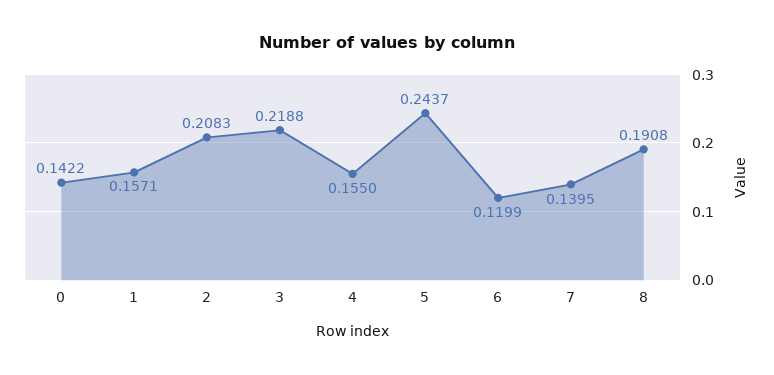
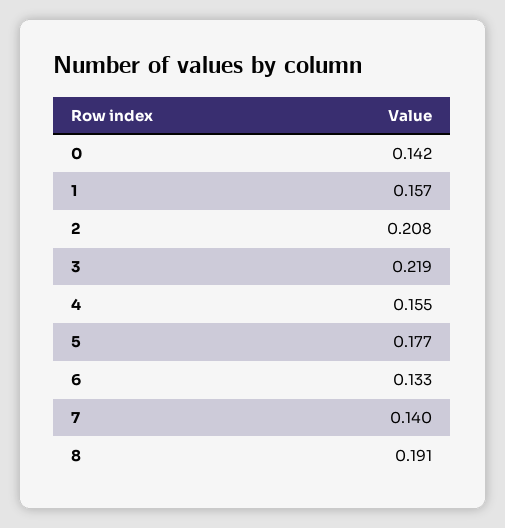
  {
    "0": 0.1422,
    "1": 0.1571,
    "2": 0.2083,
    "3": 0.2188,
    "4": 0.155,
-   "5": 0.2437,
+   "5": 0.177,
-   "6": 0.1199,
+   "6": 0.133,
    "7": 0.1395,
    "8": 0.1908
  }

